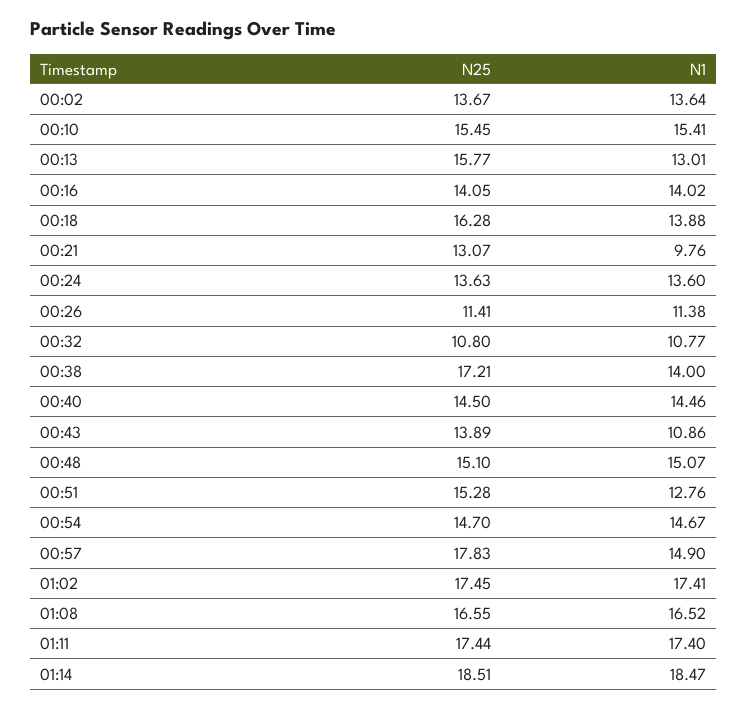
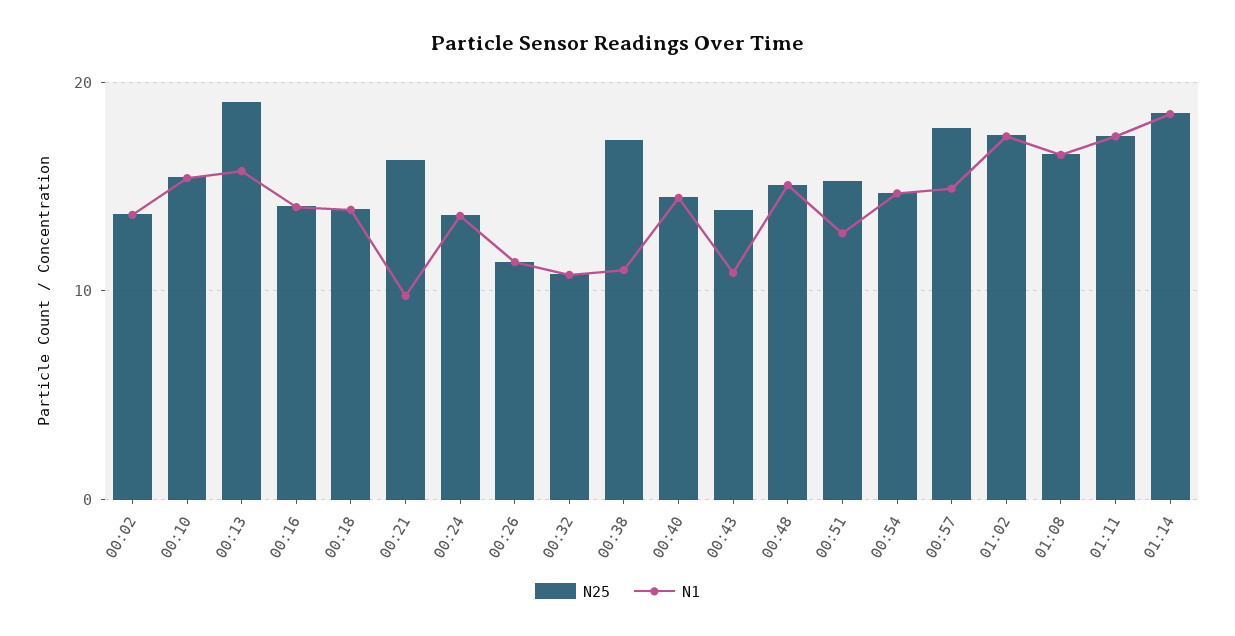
  {
    "N25": {
      "00:02": 13.67,
      "00:10": 15.45,
-     "00:13": 15.77,
+     "00:13": 19,
      "00:16": 14.05,
-     "00:18": 16.28,
+     "00:18": 14,
-     "00:21": 13.07,
+     "00:21": 16,
      "00:24": 13.63,
      "00:26": 11.41,
      "00:32": 10.8,
      "00:38": 17.21,
      "00:40": 14.5,
      "00:43": 13.89,
      "00:48": 15.1,
      "00:51": 15.28,
      "00:54": 14.7,
      "00:57": 17.83,
      "01:02": 17.45,
      "01:08": 16.55,
      "01:11": 17.44,
      "01:14": 18.51
    },
    "N1": {
      "00:02": 13.64,
      "00:10": 15.41,
-     "00:13": 13.01,
+     "00:13": 16,
      "00:16": 14.02,
      "00:18": 13.88,
      "00:21": 9.76,
      "00:24": 13.6,
      "00:26": 11.38,
      "00:32": 10.77,
-     "00:38": 14,
+     "00:38": 11,
      "00:40": 14.46,
      "00:43": 10.86,
      "00:48": 15.07,
      "00:51": 12.76,
      "00:54": 14.67,
      "00:57": 14.9,
      "01:02": 17.41,
      "01:08": 16.52,
      "01:11": 17.4,
      "01:14": 18.47
    }
  }

